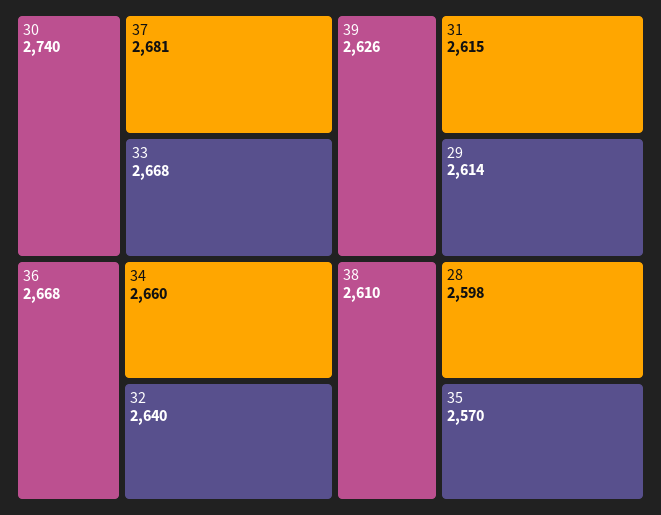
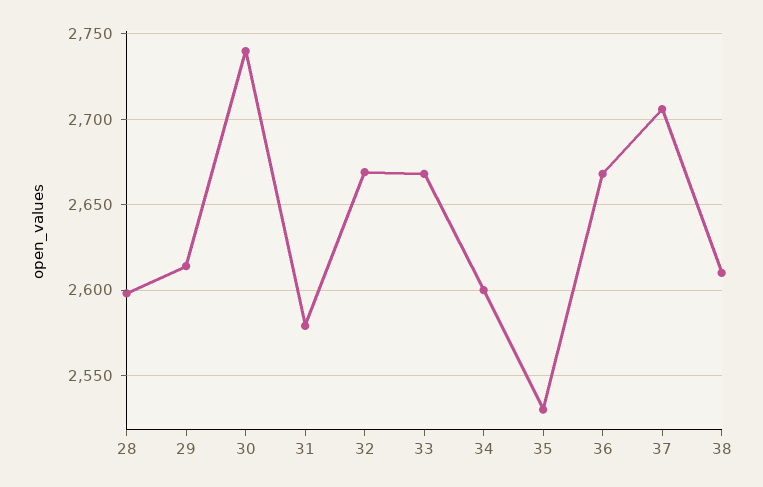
  {
    "30": 2740,
-   "37": 2681,
+   "37": 2705,
    "33": 2668,
    "36": 2668,
-   "34": 2660,
+   "34": 2600,
-   "32": 2640,
+   "32": 2670,
-   "39": 2626,
-   "31": 2615,
+   "31": 2580,
    "29": 2614,
    "38": 2610,
    "28": 2598,
-   "35": 2570
+   "35": 2530
  }

